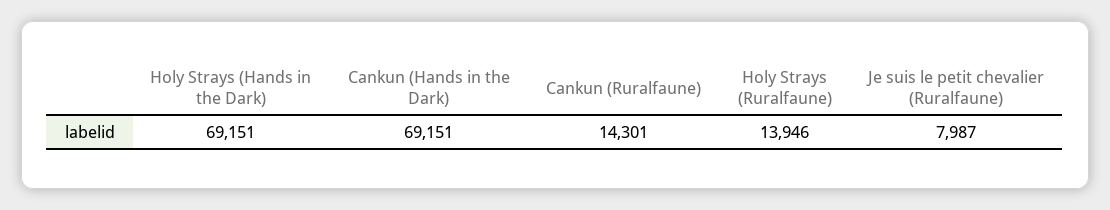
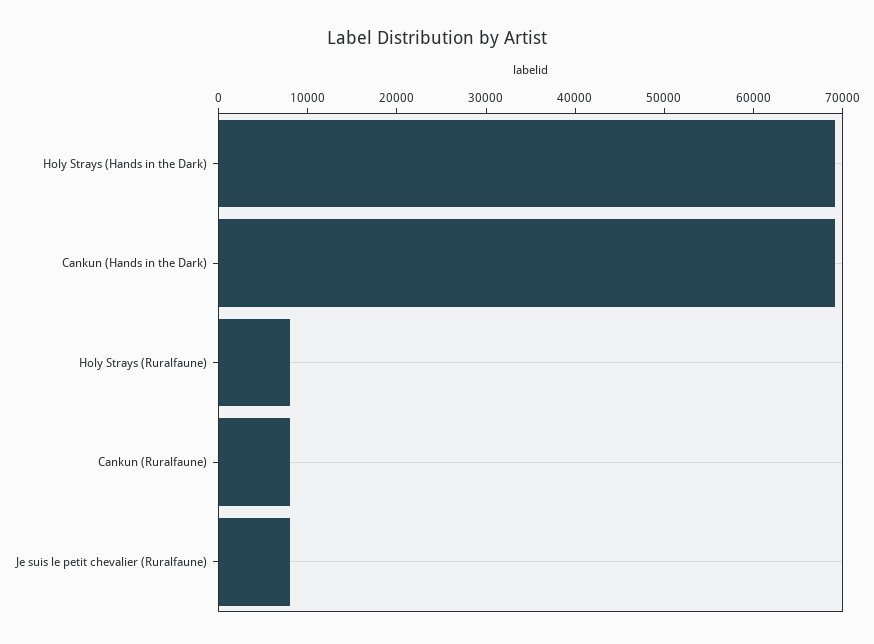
  {
    "Holy Strays (Hands in the Dark)": 69151,
    "Cankun (Hands in the Dark)": 69151,
-   "Cankun (Ruralfaune)": 14301,
+   "Cankun (Ruralfaune)": 8000,
-   "Holy Strays (Ruralfaune)": 13946,
+   "Holy Strays (Ruralfaune)": 8000,
    "Je suis le petit chevalier (Ruralfaune)": 7987
  }

